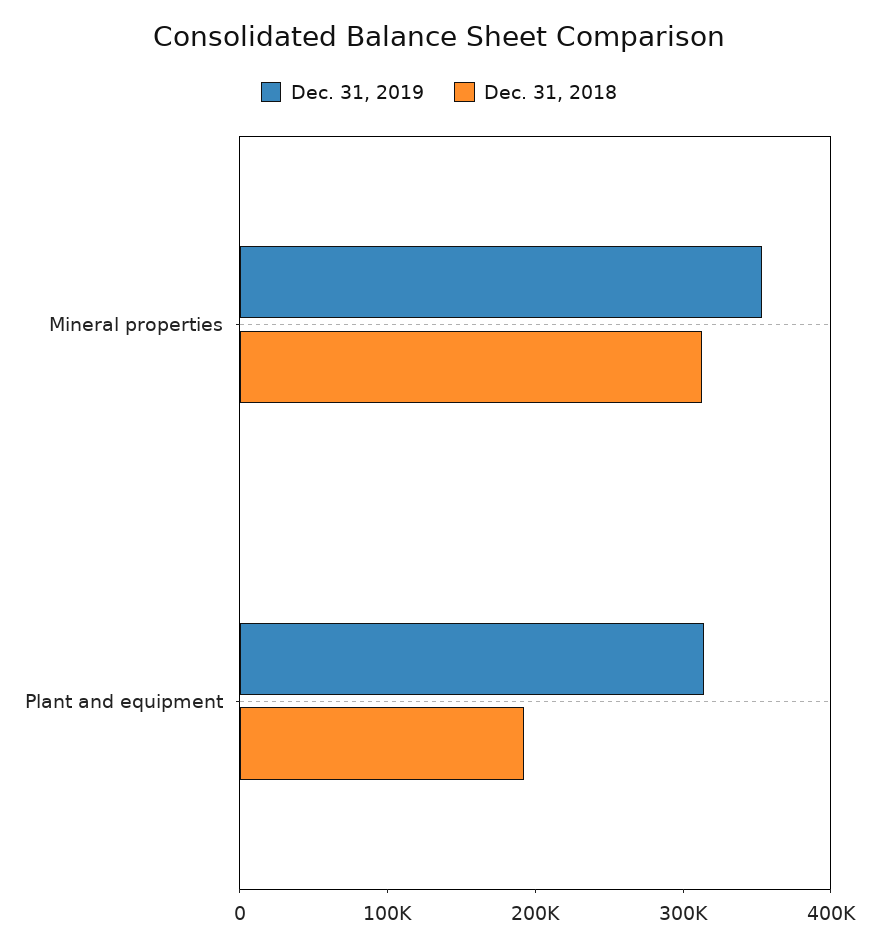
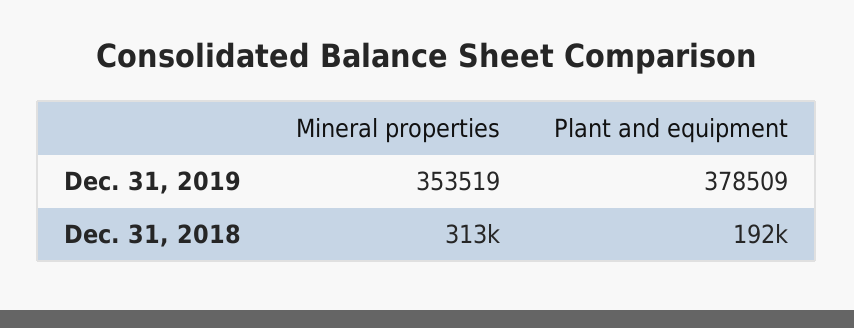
  {
    "Dec. 31, 2019": {
      "Mineral properties": 353519,
-     "Plant and equipment": 320000
+     "Plant and equipment": 378509
    },
    "Dec. 31, 2018": {
      "Mineral properties": 313000,
      "Plant and equipment": 192000
    }
  }

